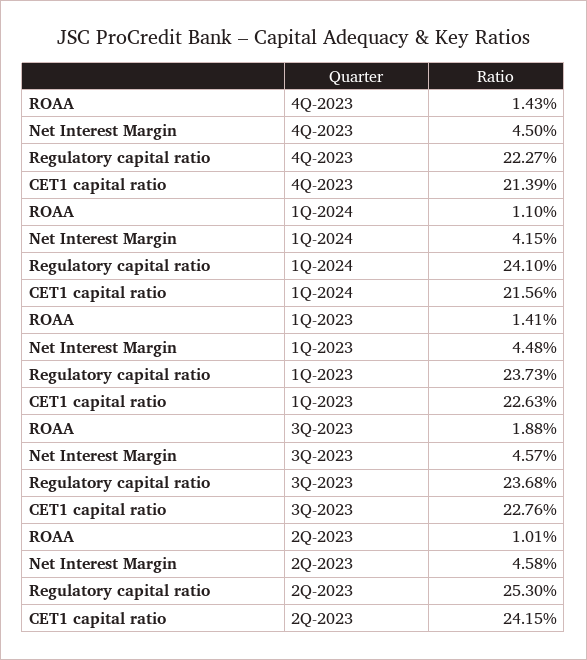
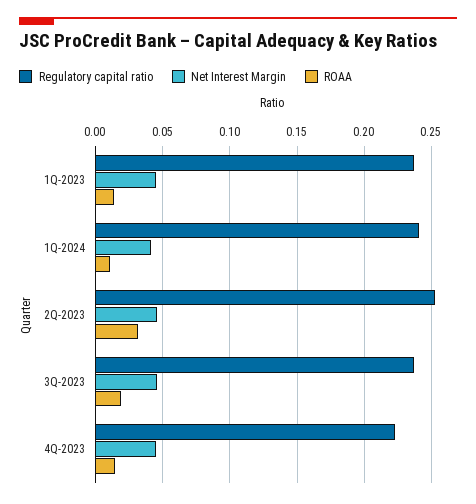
  {
    "ROAA": {
      "4Q-2023": 0.0143,
      "1Q-2024": 0.011,
      "1Q-2023": 0.0141,
      "3Q-2023": 0.0188,
-     "2Q-2023": 0.0101
+     "2Q-2023": 0.03
    },
    "Net Interest Margin": {
      "4Q-2023": 0.045,
      "1Q-2024": 0.0415,
      "1Q-2023": 0.0448,
      "3Q-2023": 0.0457,
      "2Q-2023": 0.0458
    },
    "Regulatory capital ratio": {
      "4Q-2023": 0.2227,
      "1Q-2024": 0.241,
      "1Q-2023": 0.2373,
      "3Q-2023": 0.2368,
      "2Q-2023": 0.253
-   },
+   }
-   "CET1 capital ratio": {
-     "4Q-2023": 0.2139,
-     "1Q-2024": 0.2156,
-     "1Q-2023": 0.2263,
-     "3Q-2023": 0.2276,
-     "2Q-2023": 0.2415
-   }
  }

